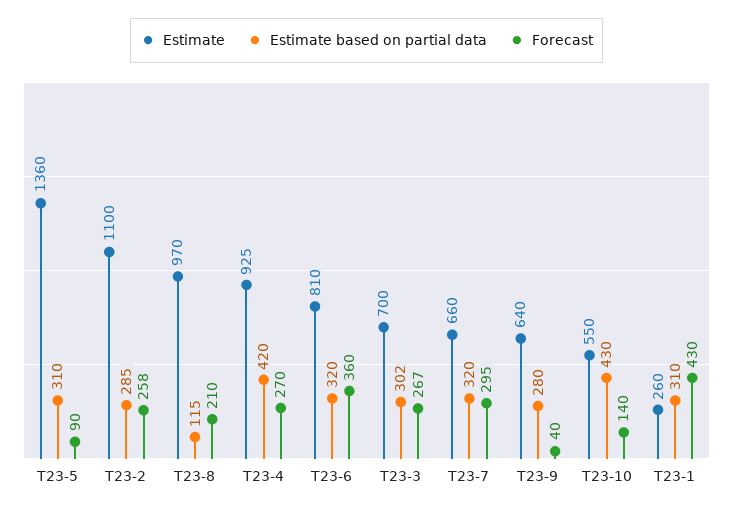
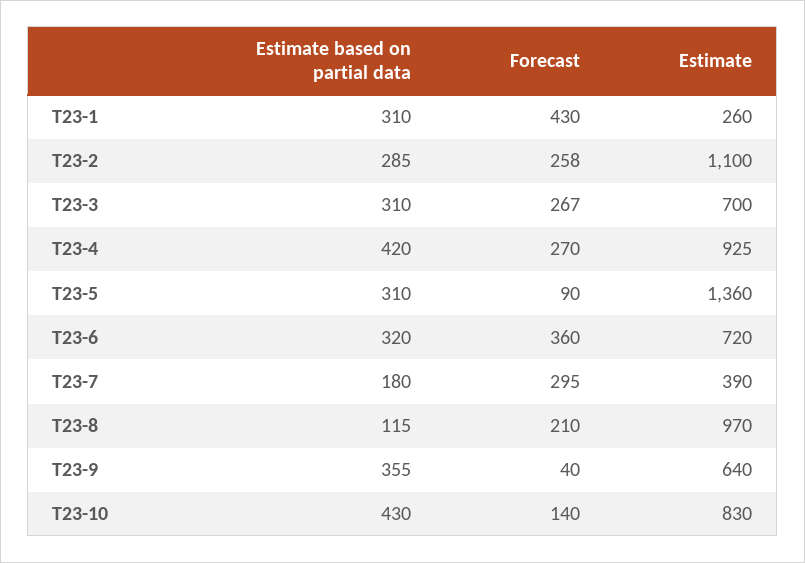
  {
    "Estimate": {
      "T23-5": 1360,
      "T23-2": 1100,
      "T23-8": 970,
      "T23-4": 925,
-     "T23-6": 810,
+     "T23-6": 720,
      "T23-3": 700,
-     "T23-7": 660,
+     "T23-7": 390,
      "T23-9": 640,
-     "T23-10": 550,
+     "T23-10": 830,
      "T23-1": 260
    },
    "Estimate based on partial data": {
      "T23-5": 310,
      "T23-2": 285,
      "T23-8": 115,
      "T23-4": 420,
      "T23-6": 320,
-     "T23-3": 302,
+     "T23-3": 310,
-     "T23-7": 320,
+     "T23-7": 180,
-     "T23-9": 280,
+     "T23-9": 355,
      "T23-10": 430,
      "T23-1": 310
    },
    "Forecast": {
      "T23-5": 90,
      "T23-2": 258,
      "T23-8": 210,
      "T23-4": 270,
      "T23-6": 360,
      "T23-3": 267,
      "T23-7": 295,
      "T23-9": 40,
      "T23-10": 140,
      "T23-1": 430
    }
  }

